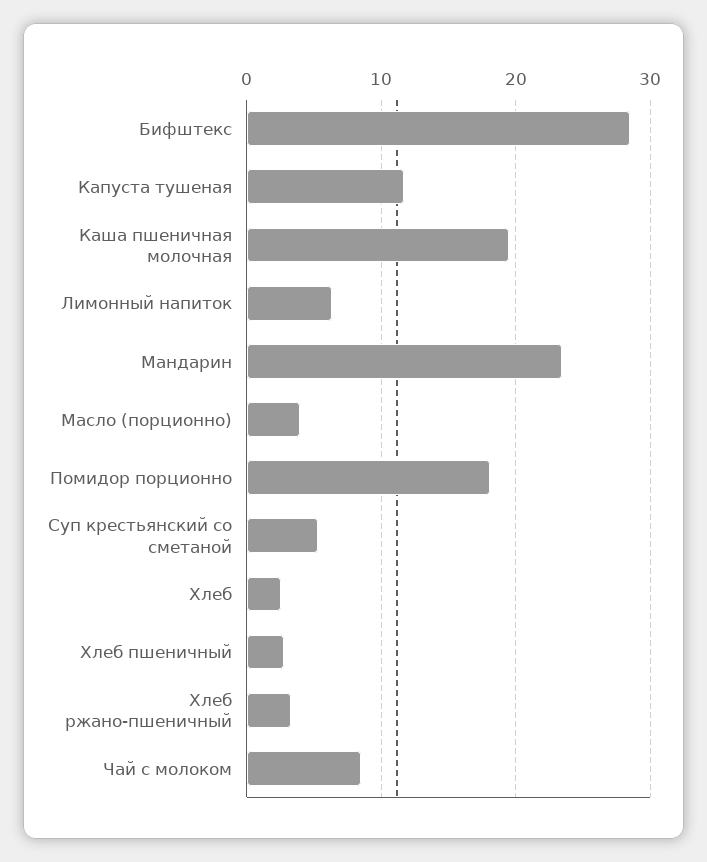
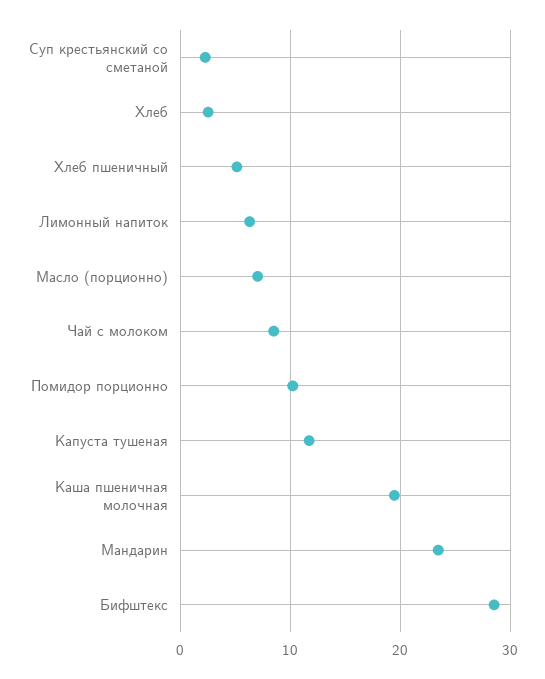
  {
    "Бифштекс": 29,
    "Капуста тушеная": 12,
    "Каша пшеничная молочная": 19,
    "Лимонный напиток": 6,
    "Мандарин": 23,
-   "Масло (порционно)": 4,
+   "Масло (порционно)": 7,
-   "Помидор порционно": 18,
+   "Помидор порционно": 10,
-   "Суп крестьянский со сметаной": 5,
+   "Суп крестьянский со сметаной": 2,
    "Хлеб": 3,
-   "Хлеб пшеничный": 3,
+   "Хлеб пшеничный": 5,
-   "Хлеб ржано-пшеничный": 3,
    "Чай с молоком": 8
  }

